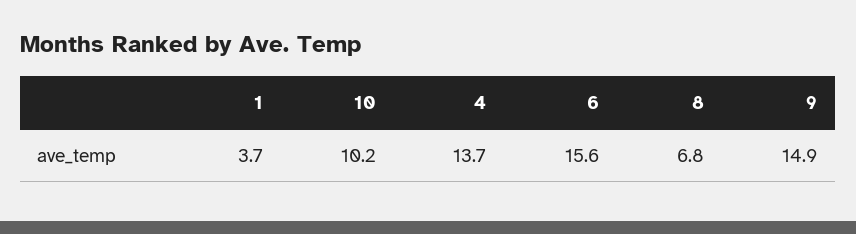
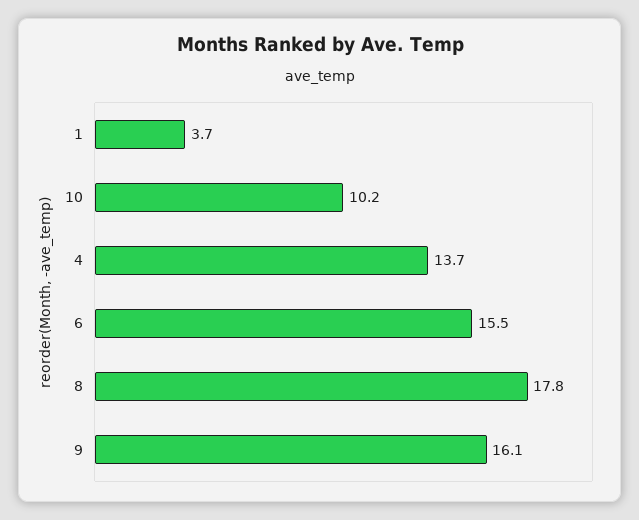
  {
    "1": 3.7,
    "10": 10.2,
    "4": 13.7,
-   "6": 15.6,
+   "6": 15.5,
-   "8": 6.8,
+   "8": 17.8,
-   "9": 14.9
+   "9": 16.1
  }

